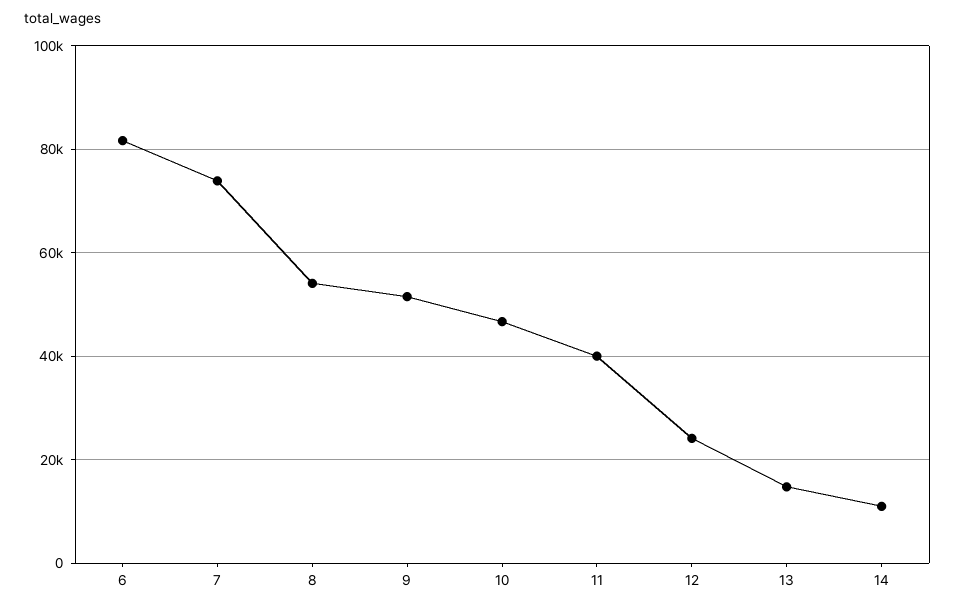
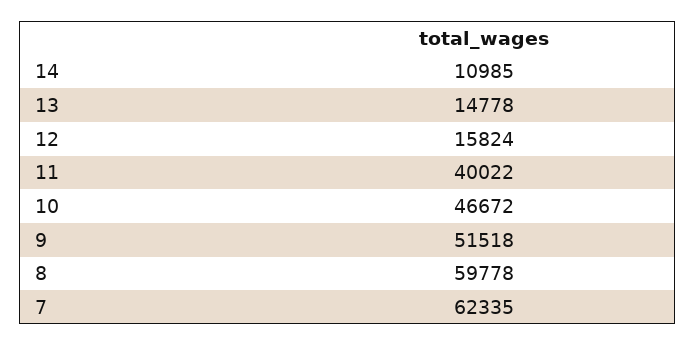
  {
-   "6": 82000,
-   "7": 74000,
+   "7": 62335,
-   "8": 54000,
+   "8": 59778,
    "9": 51518,
    "10": 46672,
    "11": 40022,
-   "12": 24000,
+   "12": 15824,
    "13": 14778,
    "14": 10985
  }

